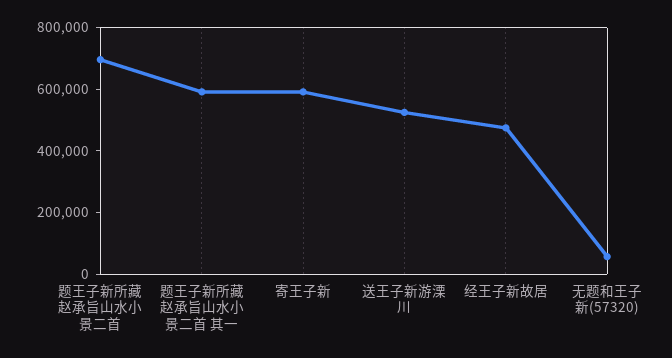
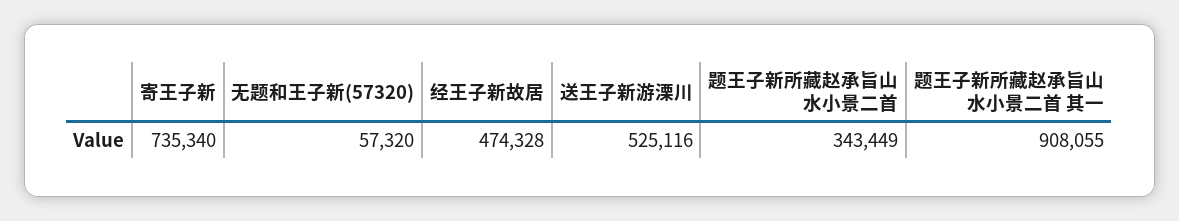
  {
-   "题王子新所藏赵承旨山水小景二首": 700000,
+   "题王子新所藏赵承旨山水小景二首": 343449,
-   "题王子新所藏赵承旨山水小景二首 其一": 600000,
+   "题王子新所藏赵承旨山水小景二首 其一": 908055,
-   "寄王子新": 600000,
+   "寄王子新": 735340,
    "送王子新游溧川": 525116,
    "经王子新故居": 474328,
    "无题和王子新(57320)": 57320
  }

